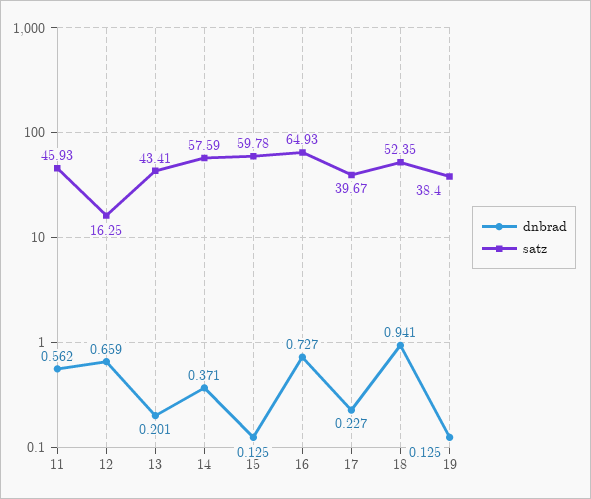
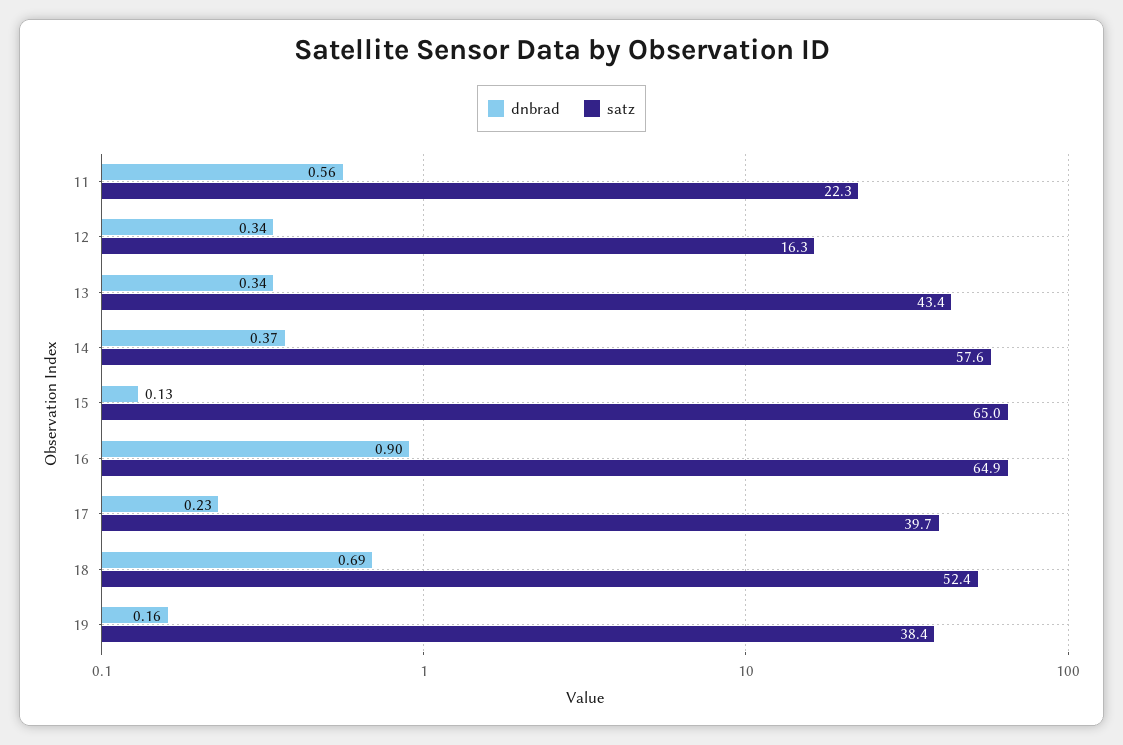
  {
    "dnbrad": {
      "11": 0.562,
-     "12": 0.659,
+     "12": 0.34,
-     "13": 0.201,
+     "13": 0.34,
      "14": 0.371,
      "15": 0.125,
-     "16": 0.727,
+     "16": 0.9,
      "17": 0.227,
-     "18": 0.941,
+     "18": 0.69,
-     "19": 0.125
+     "19": 0.16
    },
    "satz": {
-     "11": 45.93,
+     "11": 22.3,
      "12": 16.25,
      "13": 43.41,
      "14": 57.59,
-     "15": 59.78,
+     "15": 65,
      "16": 64.93,
      "17": 39.67,
      "18": 52.35,
      "19": 38.4
    }
  }

